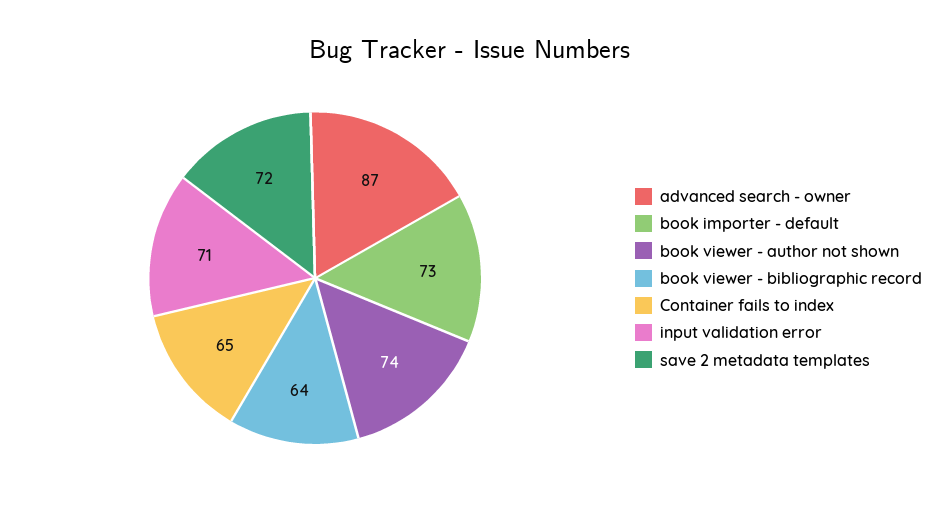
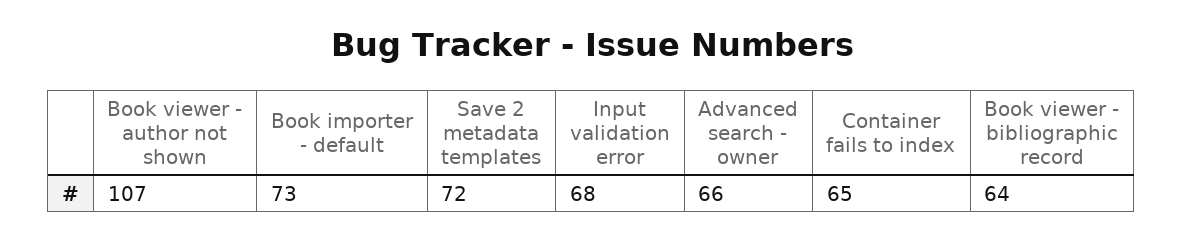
  {
-   "advanced search - owner": 87,
+   "advanced search - owner": 66,
    "book importer - default": 73,
-   "book viewer - author not shown": 74,
+   "book viewer - author not shown": 107,
    "book viewer - bibliographic record": 64,
    "Container fails to index": 65,
-   "input validation error": 71,
+   "input validation error": 68,
    "save 2 metadata templates": 72
  }

